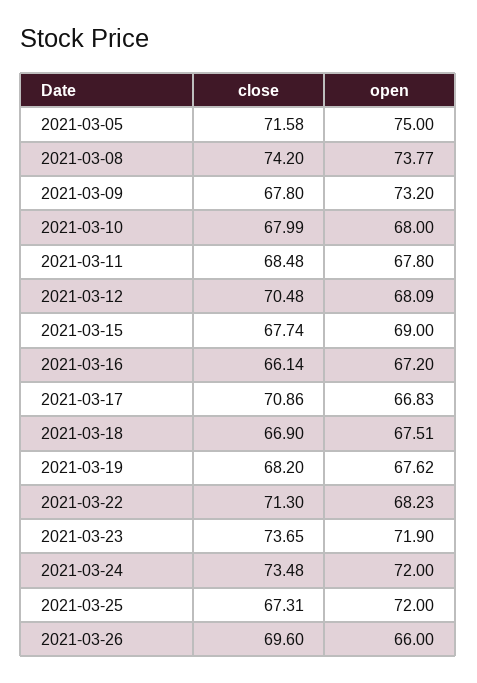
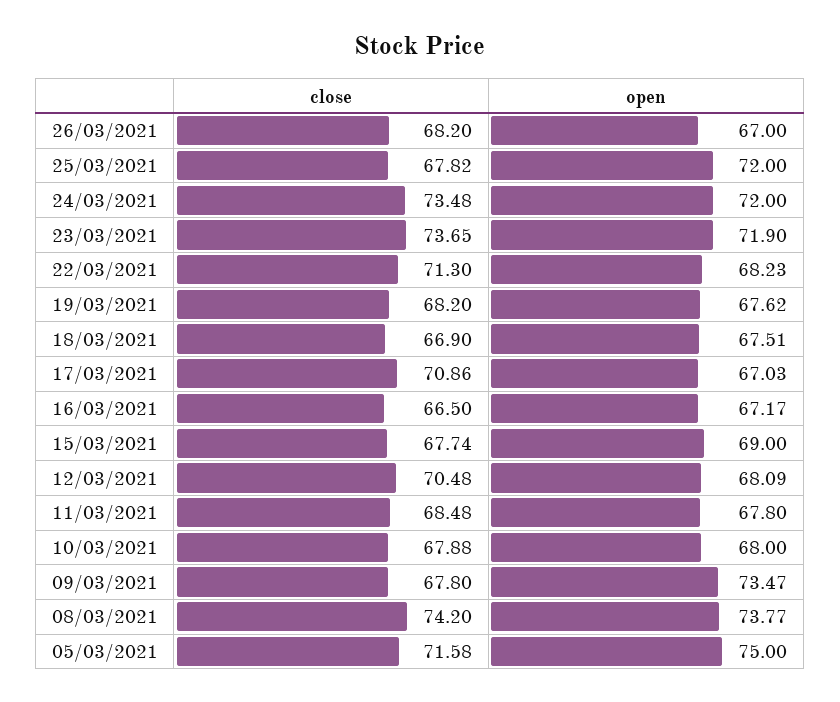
  {
    "close": {
      "2021-03-05": 71.58,
      "2021-03-08": 74.2,
      "2021-03-09": 67.8,
-     "2021-03-10": 67.99,
+     "2021-03-10": 67.88,
      "2021-03-11": 68.48,
      "2021-03-12": 70.48,
      "2021-03-15": 67.74,
-     "2021-03-16": 66.14,
+     "2021-03-16": 66.5,
      "2021-03-17": 70.86,
      "2021-03-18": 66.9,
      "2021-03-19": 68.2,
      "2021-03-22": 71.3,
      "2021-03-23": 73.65,
      "2021-03-24": 73.48,
-     "2021-03-25": 67.31,
+     "2021-03-25": 67.82,
-     "2021-03-26": 69.6
+     "2021-03-26": 68.2
    },
    "open": {
      "2021-03-05": 75,
      "2021-03-08": 73.77,
-     "2021-03-09": 73.2,
+     "2021-03-09": 73.47,
      "2021-03-10": 68,
      "2021-03-11": 67.8,
      "2021-03-12": 68.09,
      "2021-03-15": 69,
-     "2021-03-16": 67.2,
+     "2021-03-16": 67.17,
-     "2021-03-17": 66.83,
+     "2021-03-17": 67.03,
      "2021-03-18": 67.51,
      "2021-03-19": 67.62,
      "2021-03-22": 68.23,
      "2021-03-23": 71.9,
      "2021-03-24": 72,
      "2021-03-25": 72,
-     "2021-03-26": 66
+     "2021-03-26": 67
    }
  }

